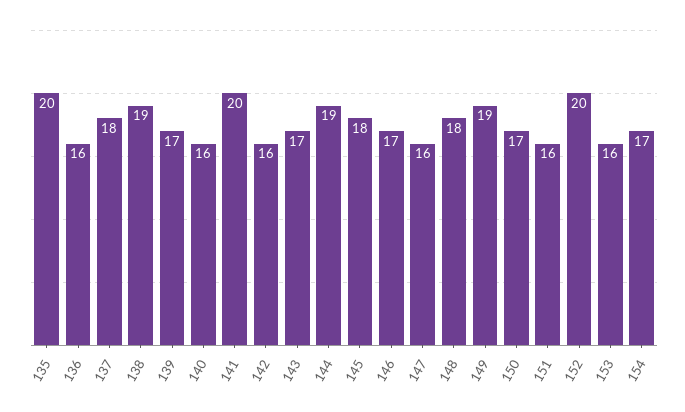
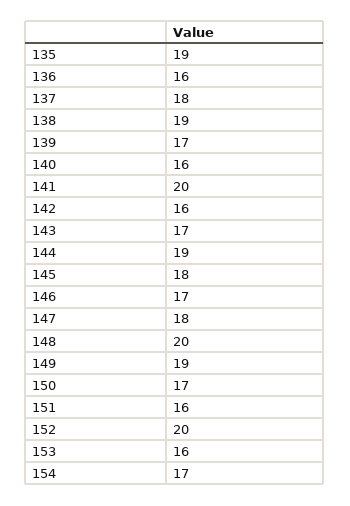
  {
-   "135": 20,
+   "135": 19,
    "136": 16,
    "137": 18,
    "138": 19,
    "139": 17,
    "140": 16,
    "141": 20,
    "142": 16,
    "143": 17,
    "144": 19,
    "145": 18,
    "146": 17,
-   "147": 16,
+   "147": 18,
-   "148": 18,
+   "148": 20,
    "149": 19,
    "150": 17,
    "151": 16,
    "152": 20,
    "153": 16,
    "154": 17
  }

